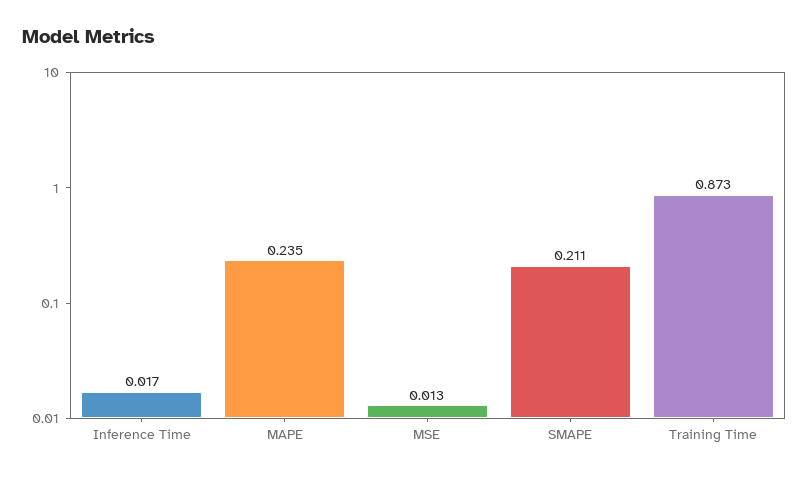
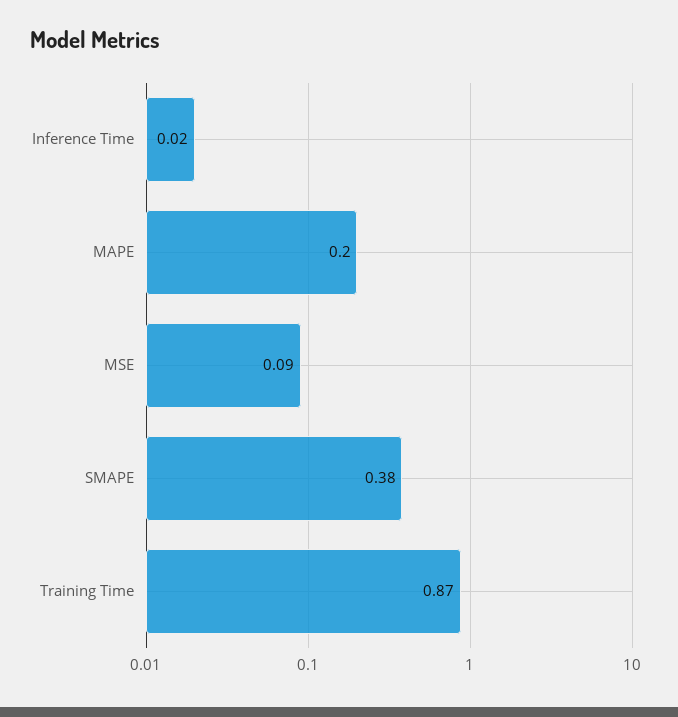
  {
    "Inference Time": 0.017,
-   "MAPE": 0.235,
+   "MAPE": 0.2,
-   "MSE": 0.013,
+   "MSE": 0.09,
-   "SMAPE": 0.211,
+   "SMAPE": 0.38,
    "Training Time": 0.873
  }

